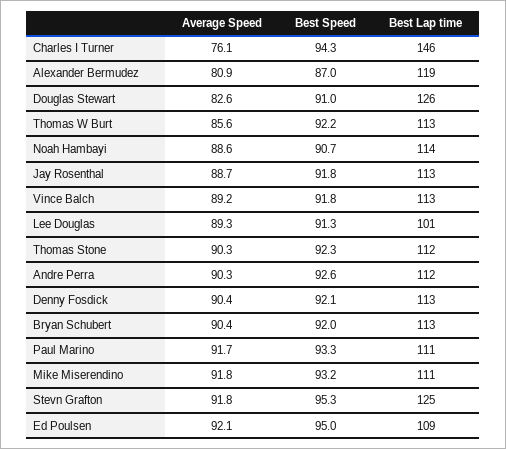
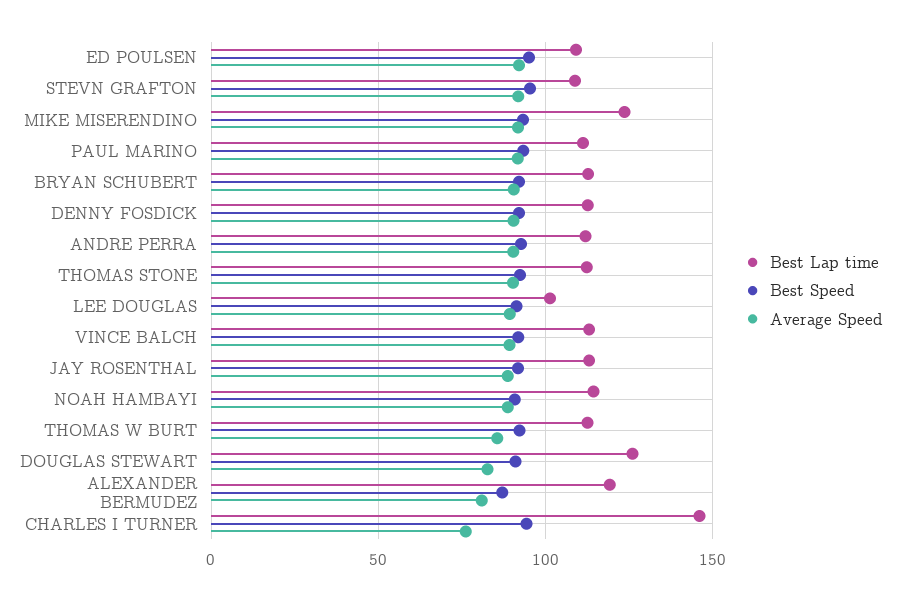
  {
    "Average Speed": {
      "Charles I Turner": 76.1,
      "Alexander Bermudez": 80.9,
      "Douglas Stewart": 82.6,
      "Thomas W Burt": 85.6,
      "Noah Hambayi": 88.6,
      "Jay Rosenthal": 88.7,
      "Vince Balch": 89.2,
      "Lee Douglas": 89.3,
      "Thomas Stone": 90.3,
      "Andre Perra": 90.3,
      "Denny Fosdick": 90.4,
      "Bryan Schubert": 90.4,
      "Paul Marino": 91.7,
      "Mike Miserendino": 91.8,
      "Stevn Grafton": 91.8,
      "Ed Poulsen": 92.1
    },
    "Best Speed": {
      "Charles I Turner": 94.3,
      "Alexander Bermudez": 87,
      "Douglas Stewart": 91,
      "Thomas W Burt": 92.2,
      "Noah Hambayi": 90.7,
      "Jay Rosenthal": 91.8,
      "Vince Balch": 91.8,
      "Lee Douglas": 91.3,
      "Thomas Stone": 92.3,
      "Andre Perra": 92.6,
      "Denny Fosdick": 92.1,
      "Bryan Schubert": 92,
      "Paul Marino": 93.3,
      "Mike Miserendino": 93.2,
      "Stevn Grafton": 95.3,
      "Ed Poulsen": 95
    },
    "Best Lap time": {
      "Charles I Turner": 146,
      "Alexander Bermudez": 119,
      "Douglas Stewart": 126,
      "Thomas W Burt": 113,
      "Noah Hambayi": 114,
      "Jay Rosenthal": 113,
      "Vince Balch": 113,
      "Lee Douglas": 101,
      "Thomas Stone": 112,
      "Andre Perra": 112,
      "Denny Fosdick": 113,
      "Bryan Schubert": 113,
      "Paul Marino": 111,
-     "Mike Miserendino": 111,
+     "Mike Miserendino": 125,
-     "Stevn Grafton": 125,
+     "Stevn Grafton": 110,
      "Ed Poulsen": 109
    }
  }

